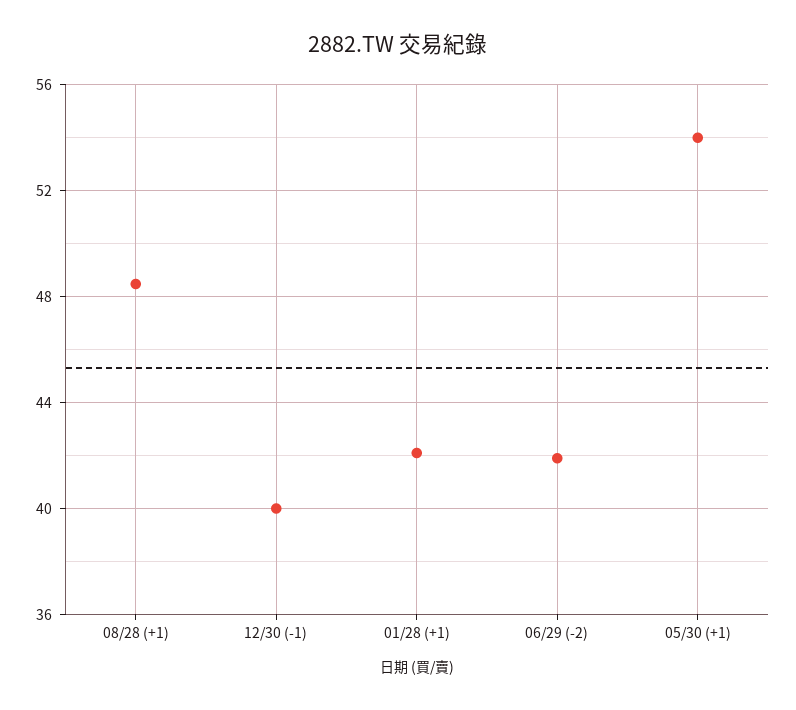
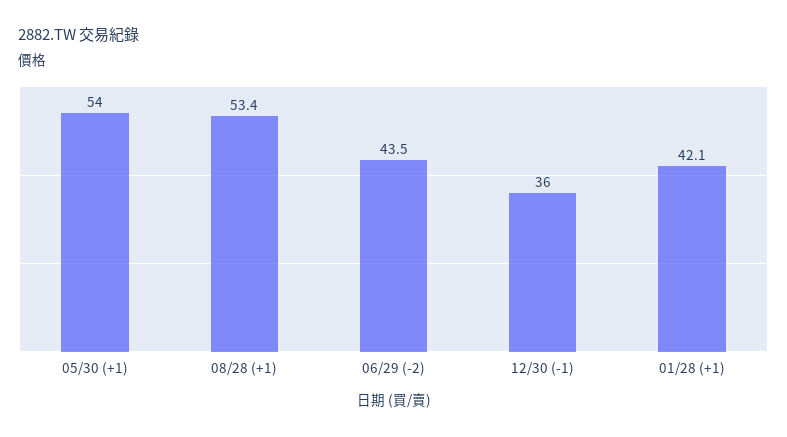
  {
-   "08/28 (+1)": 48.5,
+   "08/28 (+1)": 53.4,
-   "12/30 (-1)": 40,
+   "12/30 (-1)": 36,
    "01/28 (+1)": 42.1,
-   "06/29 (-2)": 42,
+   "06/29 (-2)": 43.5,
    "05/30 (+1)": 54
  }

